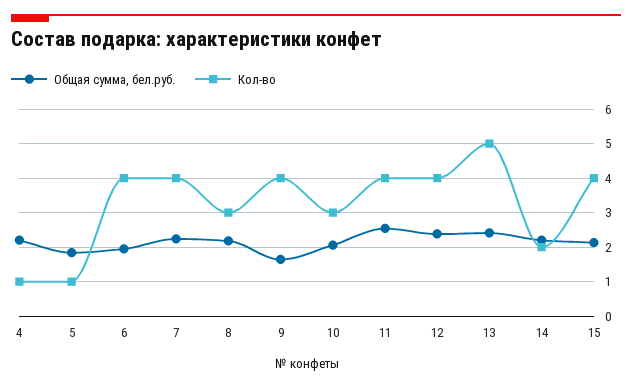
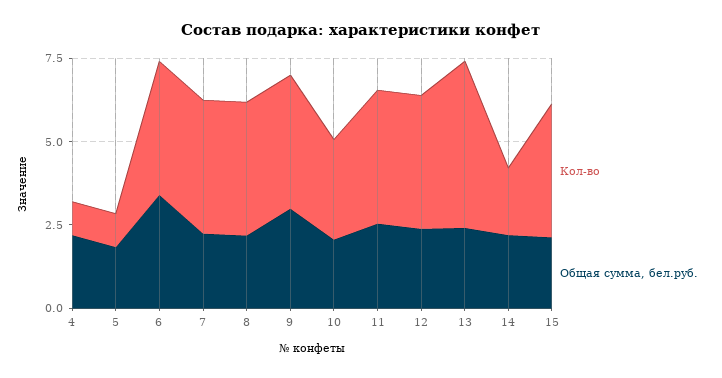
  {
    "Общая сумма, бел.руб.": {
      "4": 2.2,
      "5": 1.8,
-     "6": 2,
+     "6": 3.5,
      "7": 2.2,
      "8": 2.2,
-     "9": 1.6,
+     "9": 3,
      "10": 2,
      "11": 2.6,
      "12": 2.4,
      "13": 2.4,
      "14": 2.2,
      "15": 2.2
    },
    "Кол-во": {
      "4": 1,
      "5": 1,
      "6": 4,
      "7": 4,
-     "8": 3,
+     "8": 4,
      "9": 4,
      "10": 3,
      "11": 4,
      "12": 4,
      "13": 5,
      "14": 2,
      "15": 4
    }
  }

